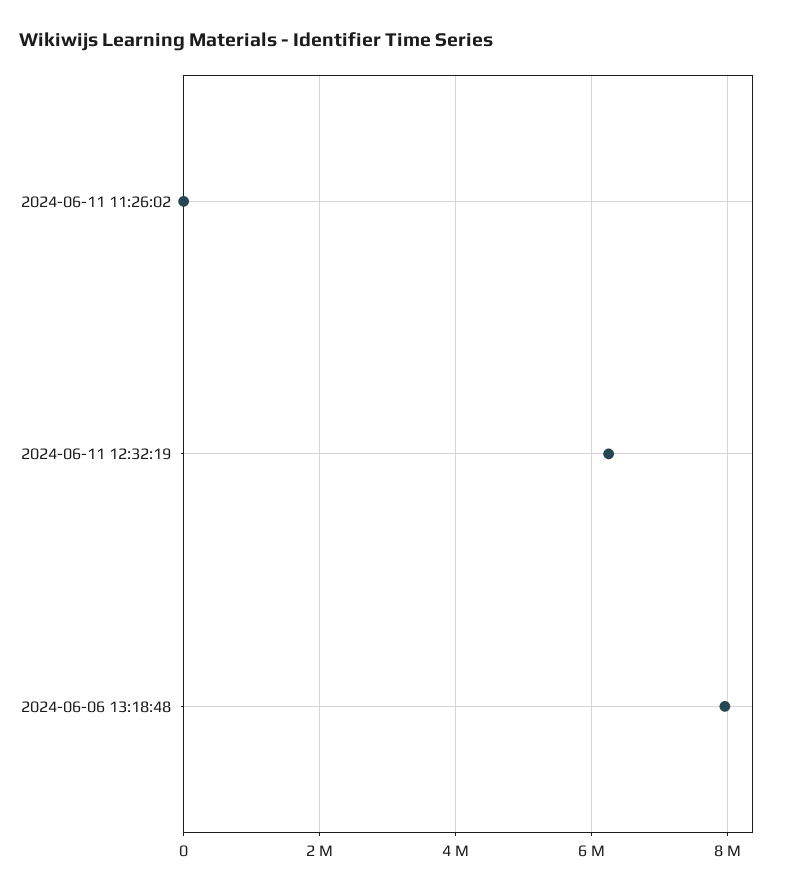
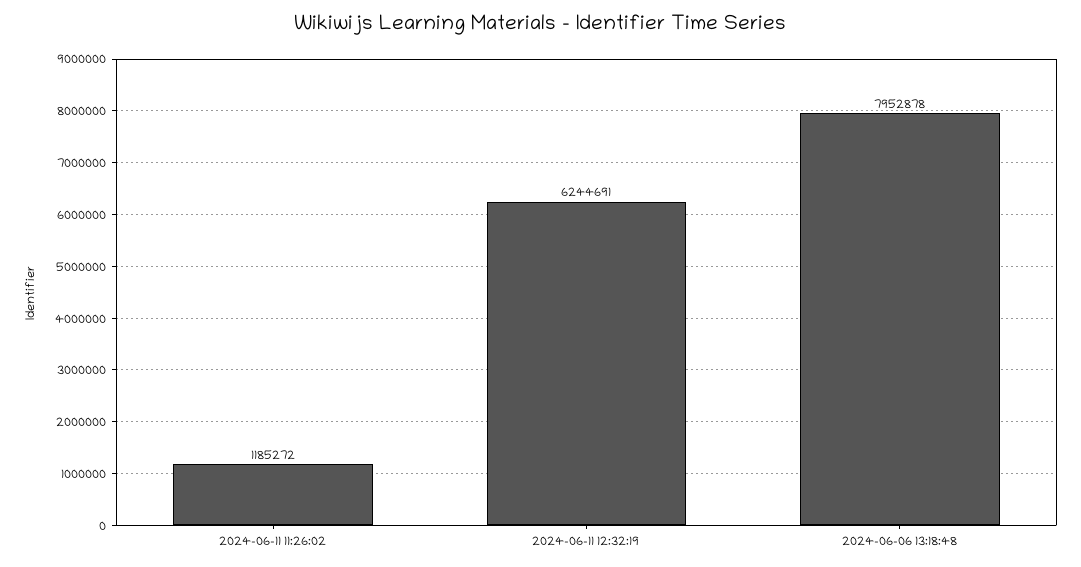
  {
-   "2024-06-11 11:26:02": 0,
+   "2024-06-11 11:26:02": 1185272,
    "2024-06-11 12:32:19": 6244691,
    "2024-06-06 13:18:48": 7952878
  }

